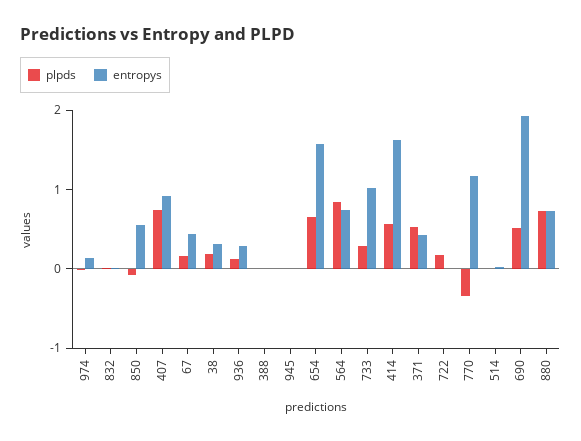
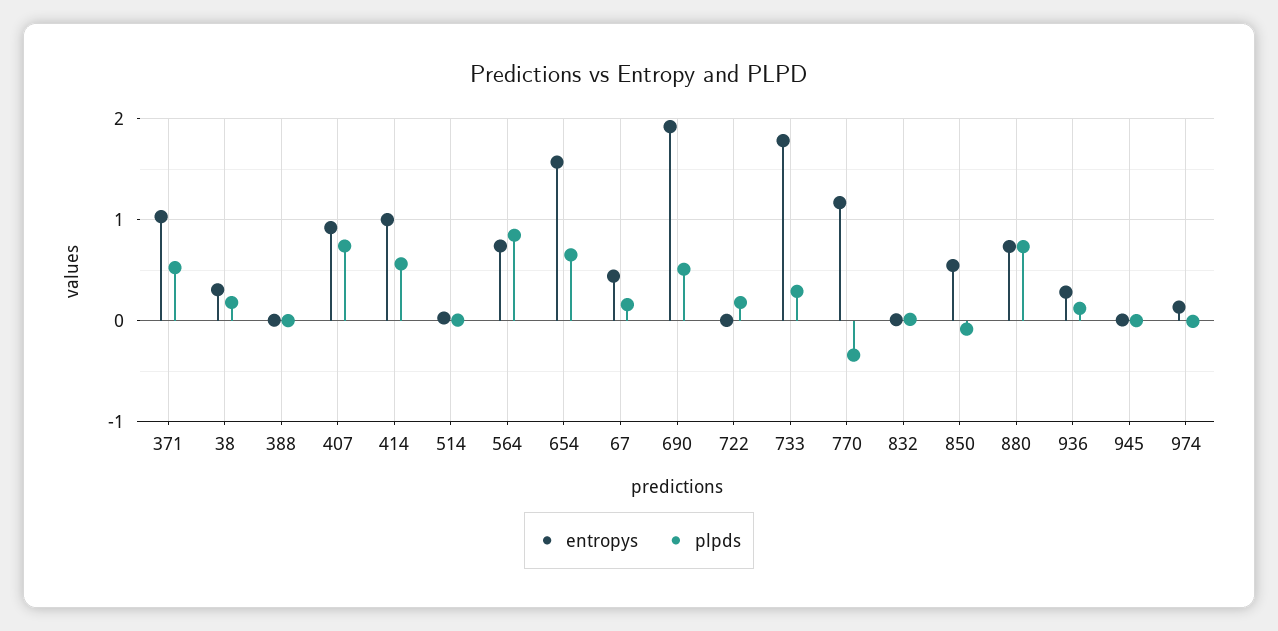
  {
    "plpds": {
      "974": 0,
      "832": 0,
      "850": -0.1,
      "407": 0.7,
      "67": 0.2,
      "38": 0.2,
      "936": 0.1,
      "388": 0,
      "945": 0,
      "654": 0.7,
      "564": 0.8,
      "733": 0.3,
      "414": 0.6,
      "371": 0.5,
      "722": 0.2,
      "770": -0.3,
      "514": 0,
      "690": 0.5,
      "880": 0.7
    },
    "entropys": {
      "974": 0.1,
      "832": 0,
      "850": 0.5,
      "407": 0.9,
      "67": 0.4,
      "38": 0.3,
      "936": 0.3,
      "388": 0,
      "945": 0,
      "654": 1.6,
      "564": 0.7,
-     "733": 1,
+     "733": 1.8,
-     "414": 1.6,
+     "414": 1,
-     "371": 0.4,
+     "371": 1,
      "722": 0,
      "770": 1.2,
      "514": 0,
      "690": 1.9,
      "880": 0.7
    }
  }

